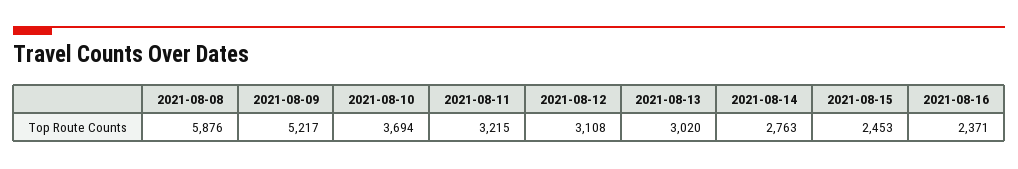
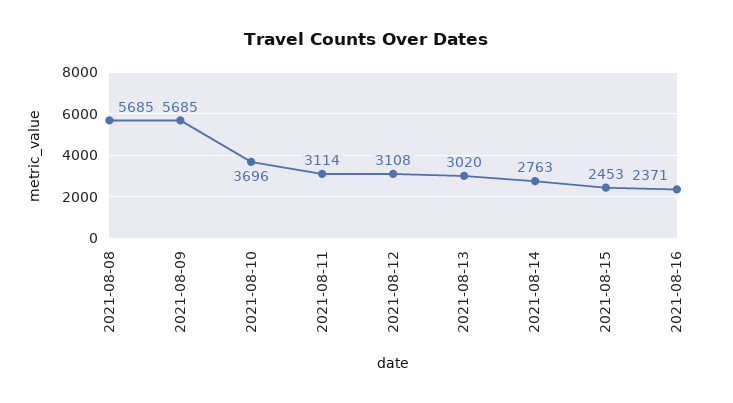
  {
-   "2021-08-08": 5876,
+   "2021-08-08": 5685,
-   "2021-08-09": 5217,
+   "2021-08-09": 5685,
-   "2021-08-10": 3694,
+   "2021-08-10": 3696,
-   "2021-08-11": 3215,
+   "2021-08-11": 3114,
    "2021-08-12": 3108,
    "2021-08-13": 3020,
    "2021-08-14": 2763,
    "2021-08-15": 2453,
    "2021-08-16": 2371
  }

